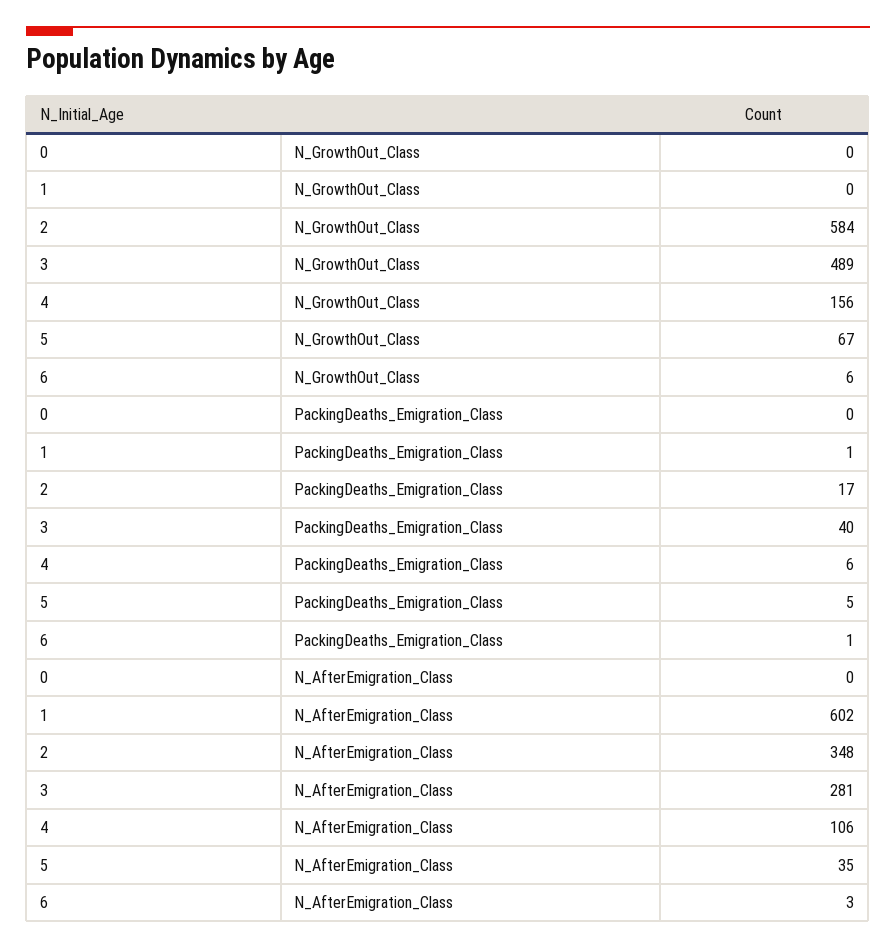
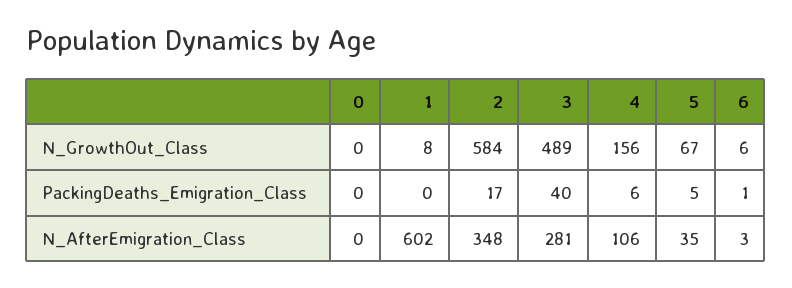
  {
    "0": {
      "N_GrowthOut_Class": 0,
      "PackingDeaths_Emigration_Class": 0,
      "N_AfterEmigration_Class": 0
    },
    "1": {
-     "N_GrowthOut_Class": 0,
+     "N_GrowthOut_Class": 8,
-     "PackingDeaths_Emigration_Class": 1,
+     "PackingDeaths_Emigration_Class": 0,
      "N_AfterEmigration_Class": 602
    },
    "2": {
      "N_GrowthOut_Class": 584,
      "PackingDeaths_Emigration_Class": 17,
      "N_AfterEmigration_Class": 348
    },
    "3": {
      "N_GrowthOut_Class": 489,
      "PackingDeaths_Emigration_Class": 40,
      "N_AfterEmigration_Class": 281
    },
    "4": {
      "N_GrowthOut_Class": 156,
      "PackingDeaths_Emigration_Class": 6,
      "N_AfterEmigration_Class": 106
    },
    "5": {
      "N_GrowthOut_Class": 67,
      "PackingDeaths_Emigration_Class": 5,
      "N_AfterEmigration_Class": 35
    },
    "6": {
      "N_GrowthOut_Class": 6,
      "PackingDeaths_Emigration_Class": 1,
      "N_AfterEmigration_Class": 3
    }
  }

